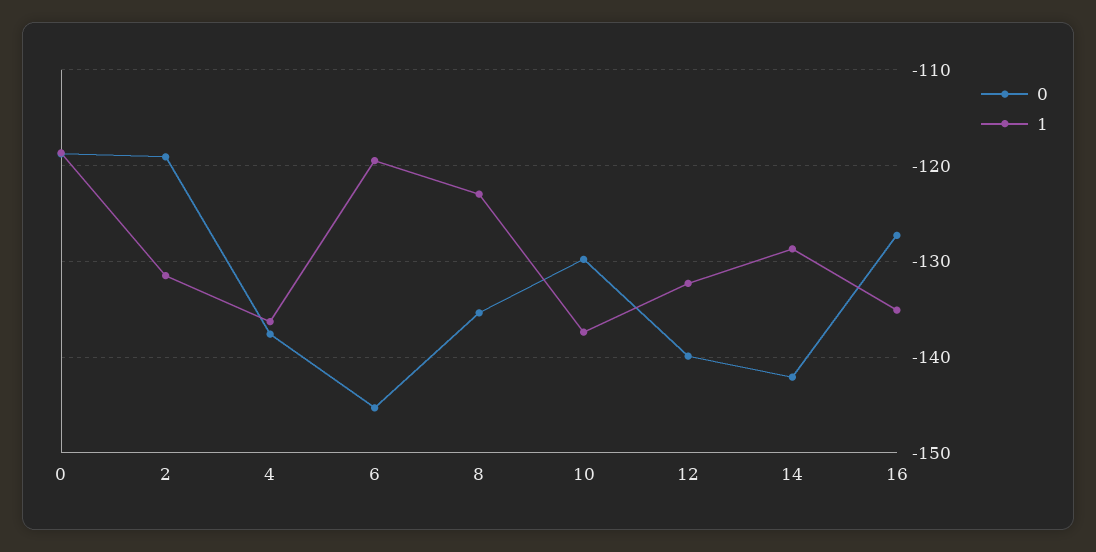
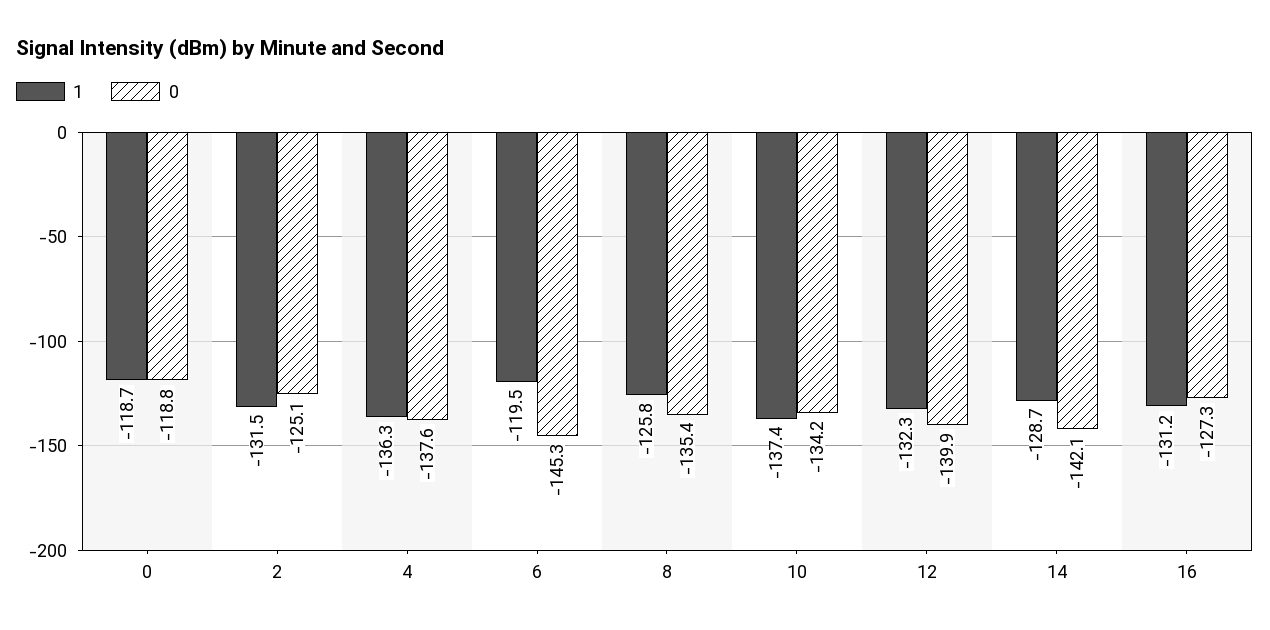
  {
    "0": {
      "0": -118.8,
-     "2": -119,
+     "2": -125.1,
      "4": -137.6,
      "6": -145.3,
      "8": -135.4,
-     "10": -130,
+     "10": -134.2,
      "12": -139.9,
      "14": -142.1,
      "16": -127.3
    },
    "1": {
      "0": -118.7,
      "2": -131.5,
      "4": -136.3,
      "6": -119.5,
-     "8": -123,
+     "8": -125.8,
      "10": -137.4,
      "12": -132.3,
      "14": -128.7,
-     "16": -135
+     "16": -131.2
    }
  }

